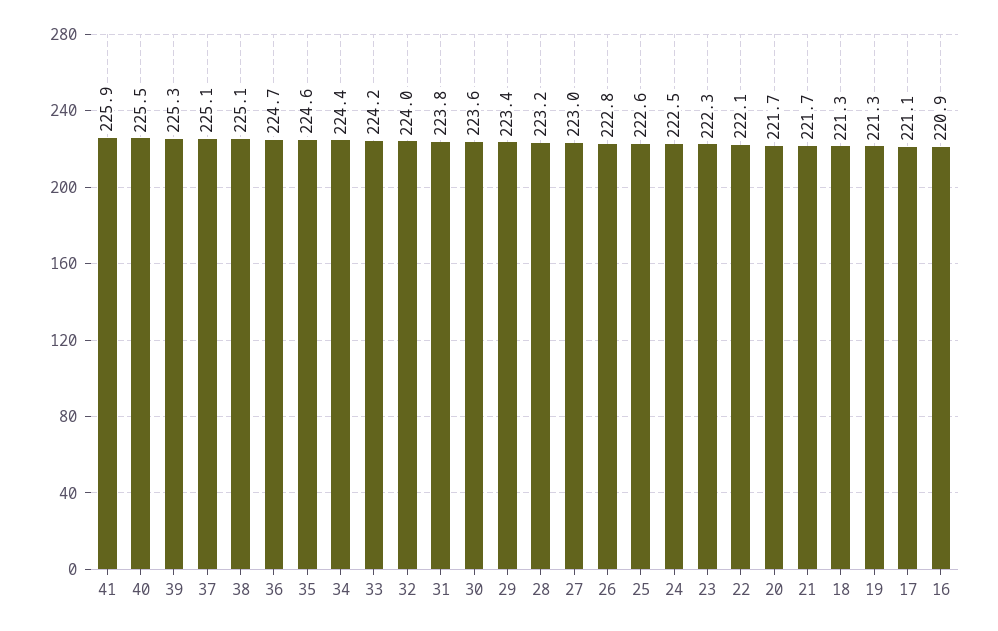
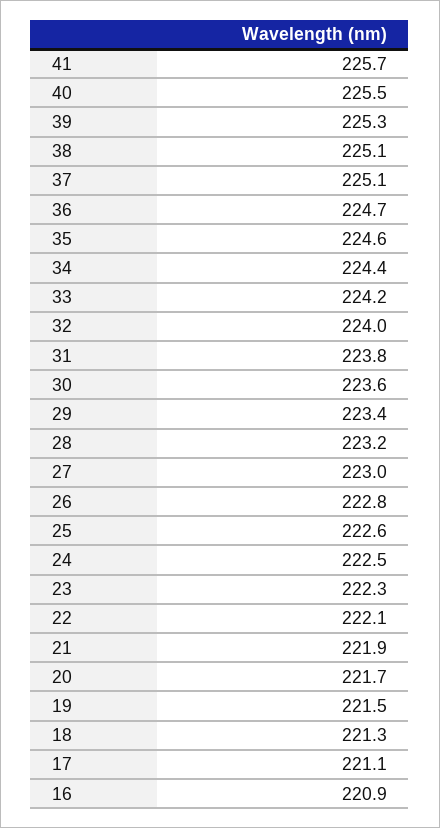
  {
-   "41": 225.9,
+   "41": 225.7,
    "40": 225.5,
    "39": 225.3,
    "37": 225.1,
    "38": 225.1,
    "36": 224.7,
    "35": 224.6,
    "34": 224.4,
    "33": 224.2,
    "32": 224,
    "31": 223.8,
    "30": 223.6,
    "29": 223.4,
    "28": 223.2,
    "27": 223,
    "26": 222.8,
    "25": 222.6,
    "24": 222.5,
    "23": 222.3,
    "22": 222.1,
    "20": 221.7,
-   "21": 221.7,
+   "21": 221.9,
    "18": 221.3,
-   "19": 221.3,
+   "19": 221.5,
    "17": 221.1,
    "16": 220.9
  }

